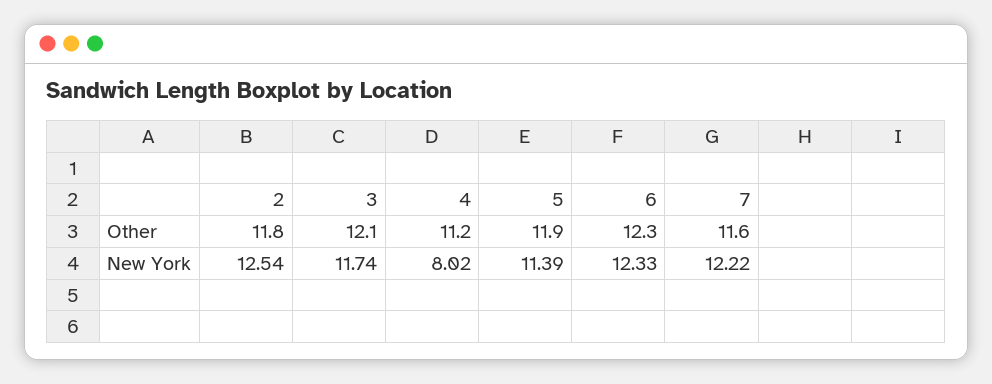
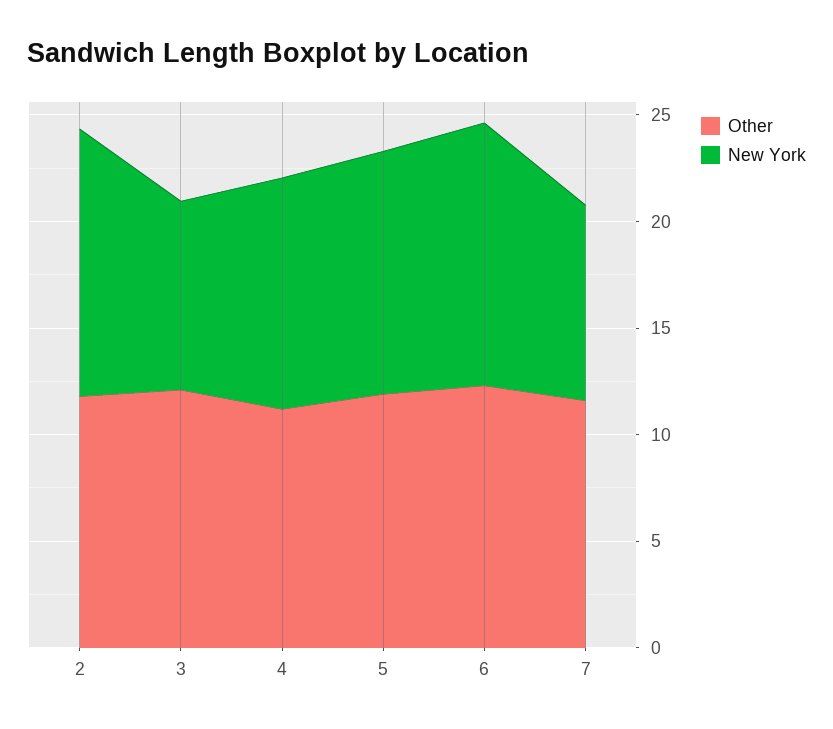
  {
    "Other": {
      "2": 11.8,
      "3": 12.1,
      "4": 11.2,
      "5": 11.9,
      "6": 12.3,
      "7": 11.6
    },
    "New York": {
      "2": 12.54,
-     "3": 11.74,
+     "3": 9,
-     "4": 8.02,
+     "4": 11,
      "5": 11.39,
      "6": 12.33,
-     "7": 12.22
+     "7": 9
    }
  }

